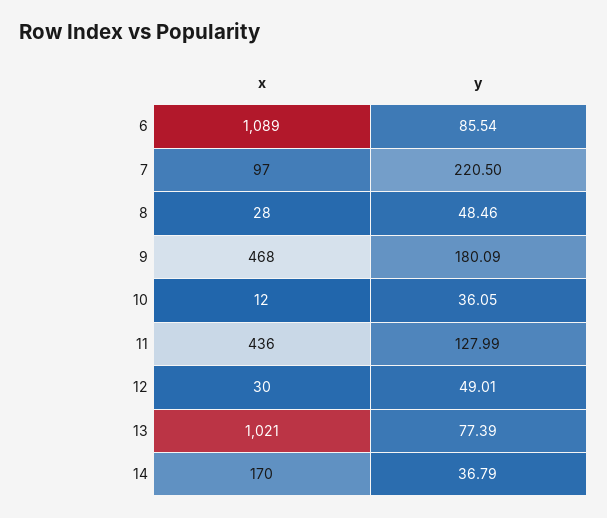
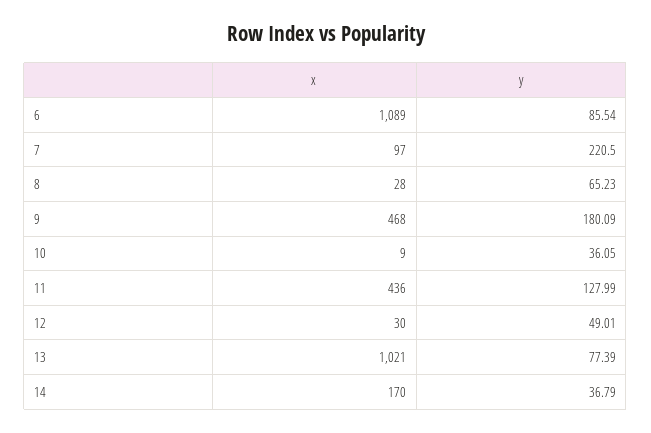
  {
    "x": {
      "6": 1089,
      "7": 97,
      "8": 28,
      "9": 468,
-     "10": 12,
+     "10": 9,
      "11": 436,
      "12": 30,
      "13": 1021,
      "14": 170
    },
    "y": {
      "6": 85.54,
      "7": 220.5,
-     "8": 48.46,
+     "8": 65.23,
      "9": 180.09,
      "10": 36.05,
      "11": 127.99,
      "12": 49.01,
      "13": 77.39,
      "14": 36.79
    }
  }

